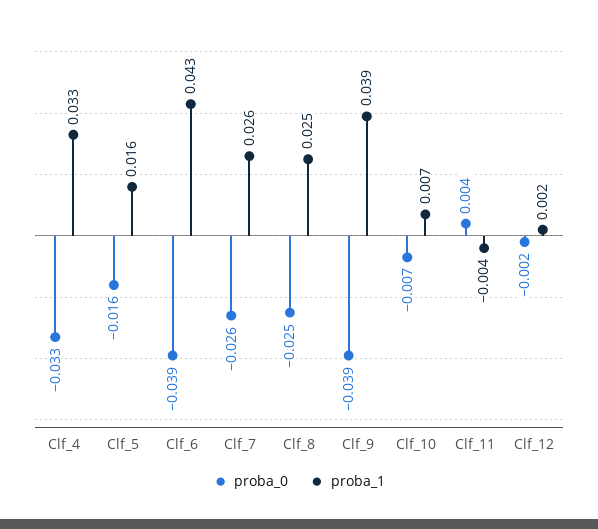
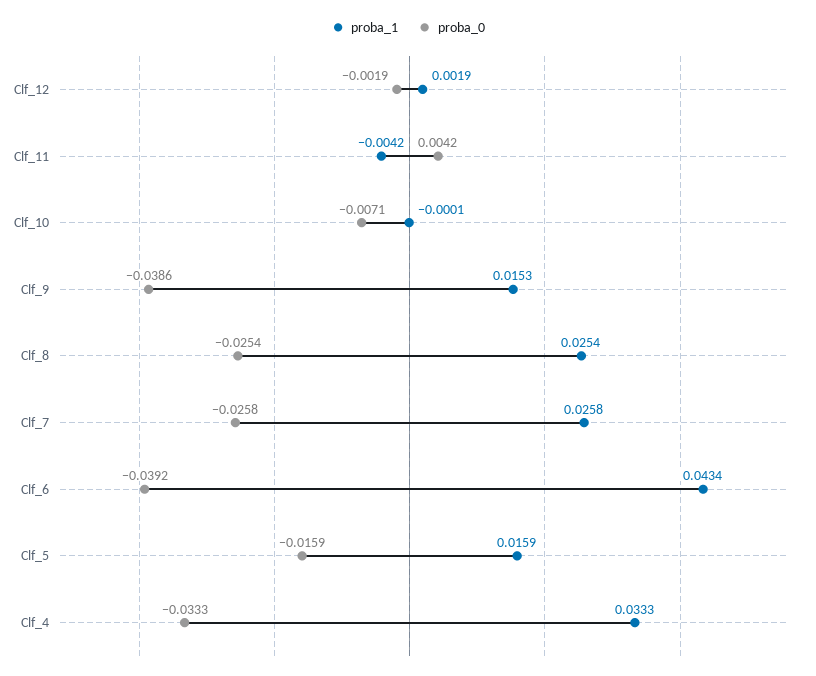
  {
    "proba_0": {
      "Clf_4": -0.0333,
      "Clf_5": -0.0159,
      "Clf_6": -0.0392,
      "Clf_7": -0.0258,
      "Clf_8": -0.0254,
      "Clf_9": -0.0386,
      "Clf_10": -0.0071,
      "Clf_11": 0.0042,
      "Clf_12": -0.0019
    },
    "proba_1": {
      "Clf_4": 0.0333,
      "Clf_5": 0.0159,
      "Clf_6": 0.0434,
      "Clf_7": 0.0258,
      "Clf_8": 0.0254,
-     "Clf_9": 0.039,
+     "Clf_9": 0.0153,
-     "Clf_10": 0.007,
+     "Clf_10": -0.0001,
      "Clf_11": -0.0042,
      "Clf_12": 0.0019
    }
  }

